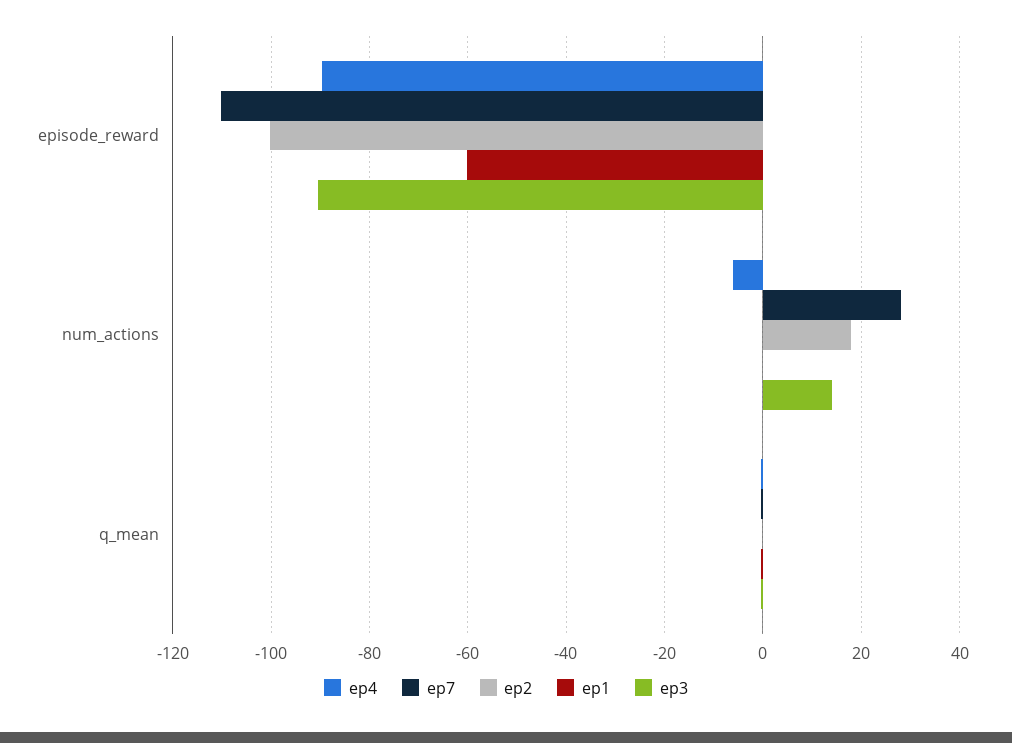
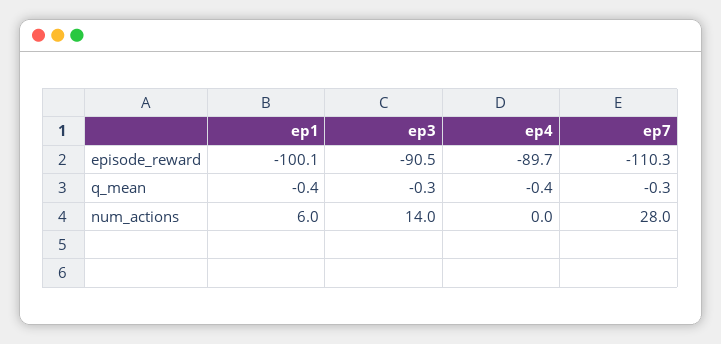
  {
    "ep4": {
      "episode_reward": -89.7,
-     "num_actions": -6,
+     "num_actions": 0,
      "q_mean": -0.4
    },
    "ep7": {
      "episode_reward": -110.3,
      "num_actions": 28,
      "q_mean": -0.3
    },
-   "ep2": {
-     "episode_reward": -100,
-     "num_actions": 18,
-     "q_mean": 0
-   },
    "ep1": {
-     "episode_reward": -60,
+     "episode_reward": -100.1,
-     "num_actions": 0,
+     "num_actions": 6,
      "q_mean": -0.4
    },
    "ep3": {
      "episode_reward": -90.5,
      "num_actions": 14,
      "q_mean": -0.3
    }
  }

